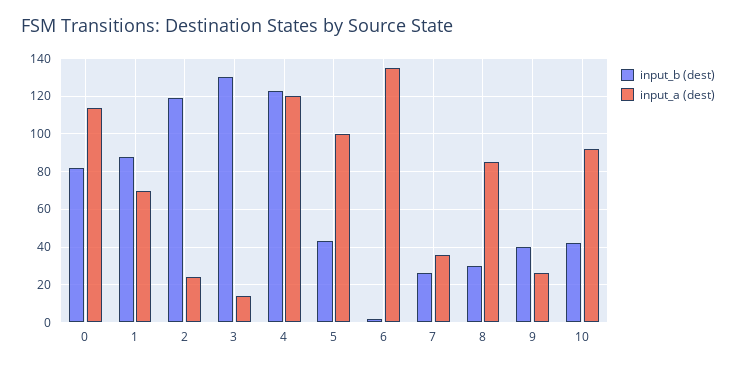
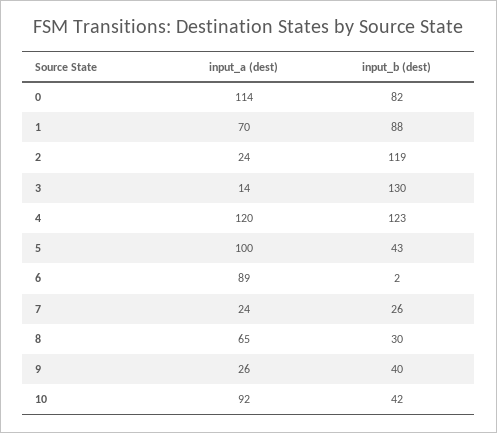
  {
    "input_b (dest)": {
      "0": 82,
      "1": 88,
      "2": 119,
      "3": 130,
      "4": 123,
      "5": 43,
      "6": 2,
      "7": 26,
      "8": 30,
      "9": 40,
      "10": 42
    },
    "input_a (dest)": {
      "0": 114,
      "1": 70,
      "2": 24,
      "3": 14,
      "4": 120,
      "5": 100,
-     "6": 135,
+     "6": 89,
-     "7": 35,
+     "7": 24,
-     "8": 85,
+     "8": 65,
      "9": 26,
      "10": 92
    }
  }

